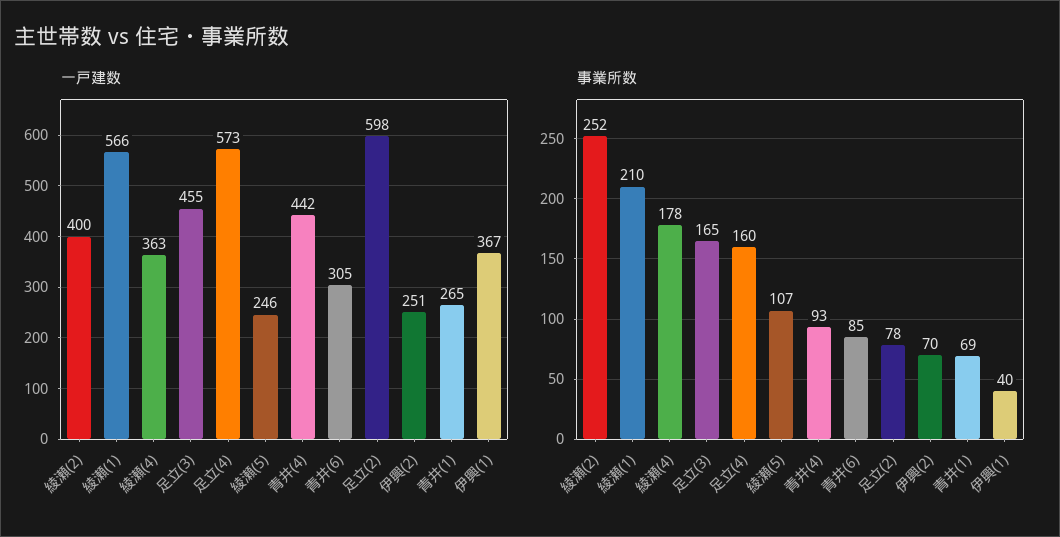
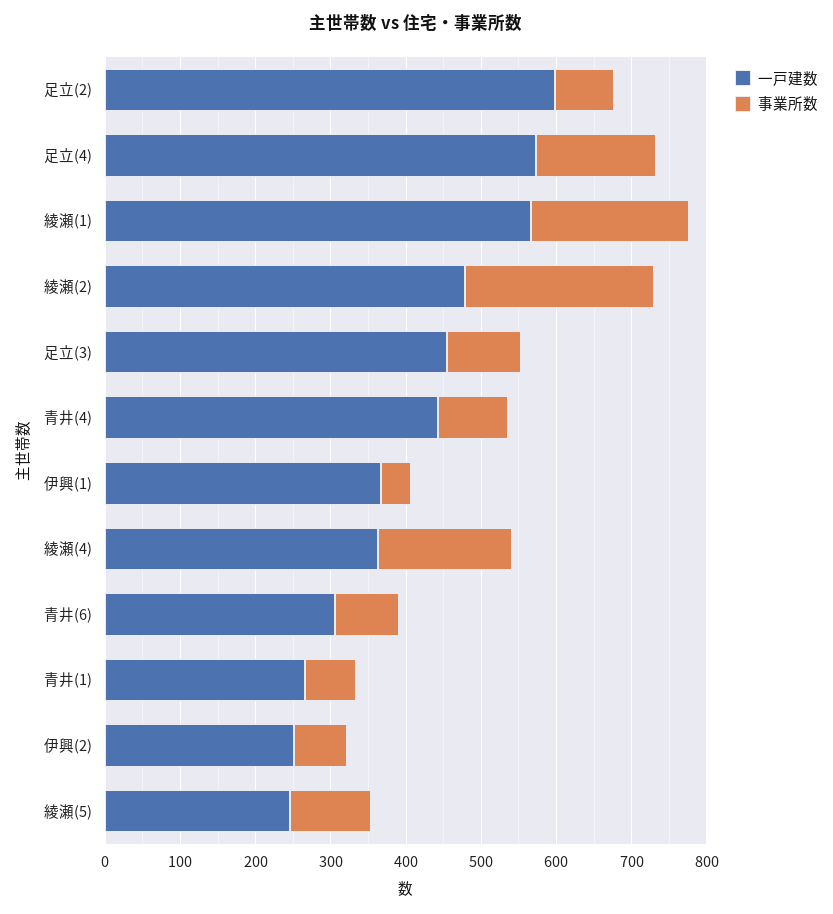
  {
    "一戸建数": {
-     "綾瀬(2)": 400,
+     "綾瀬(2)": 480,
      "綾瀬(1)": 566,
      "綾瀬(4)": 363,
      "足立(3)": 455,
      "足立(4)": 573,
      "綾瀬(5)": 246,
      "青井(4)": 442,
      "青井(6)": 305,
      "足立(2)": 598,
      "伊興(2)": 251,
      "青井(1)": 265,
      "伊興(1)": 367
    },
    "事業所数": {
      "綾瀬(2)": 252,
      "綾瀬(1)": 210,
      "綾瀬(4)": 178,
-     "足立(3)": 165,
+     "足立(3)": 100,
      "足立(4)": 160,
      "綾瀬(5)": 107,
      "青井(4)": 93,
      "青井(6)": 85,
      "足立(2)": 78,
      "伊興(2)": 70,
      "青井(1)": 69,
      "伊興(1)": 40
    }
  }

